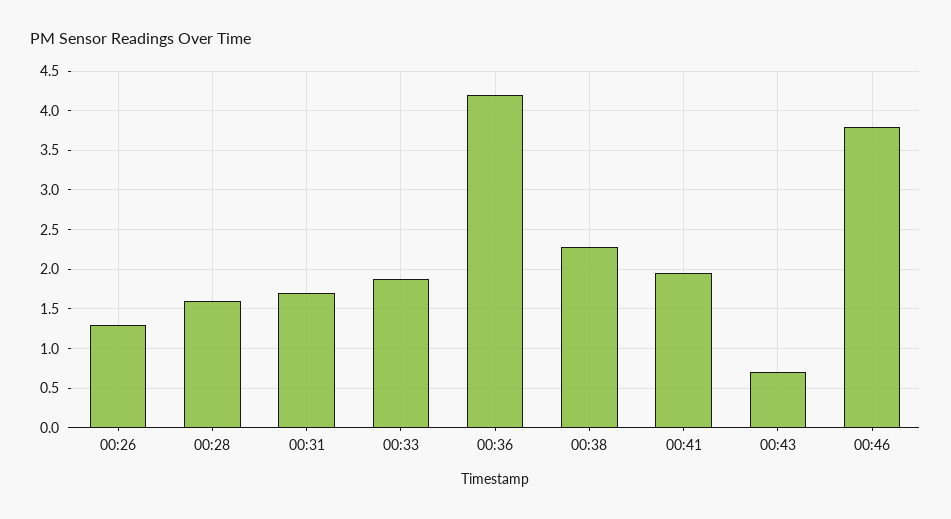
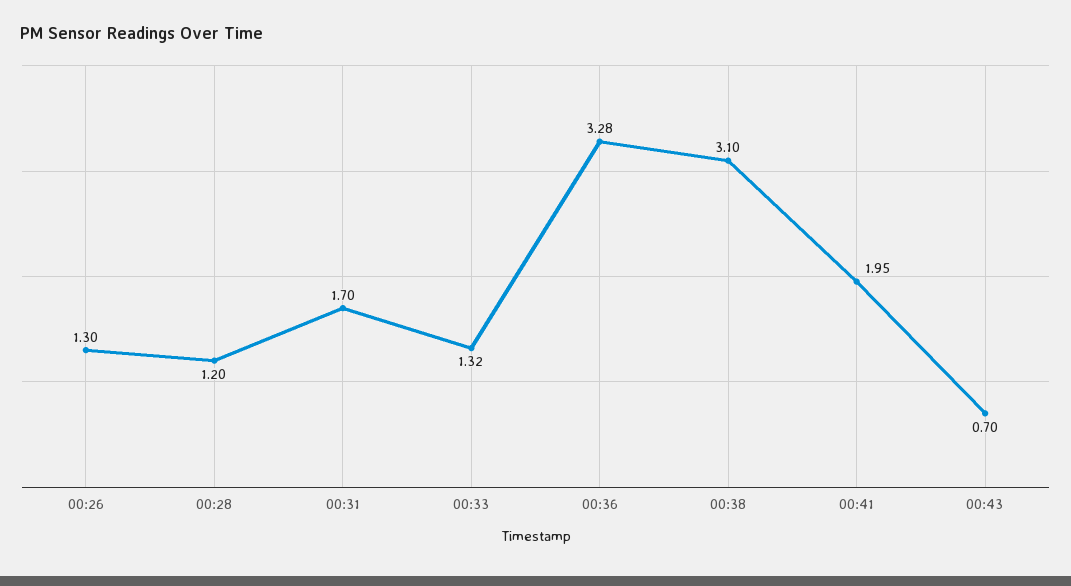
  {
    "00:26": 1.3,
-   "00:28": 1.6,
+   "00:28": 1.2,
    "00:31": 1.7,
-   "00:33": 1.9,
+   "00:33": 1.32,
-   "00:36": 4.2,
+   "00:36": 3.28,
-   "00:38": 2.3,
+   "00:38": 3.1,
    "00:41": 1.95,
-   "00:43": 0.7,
+   "00:43": 0.7
-   "00:46": 3.8
  }

